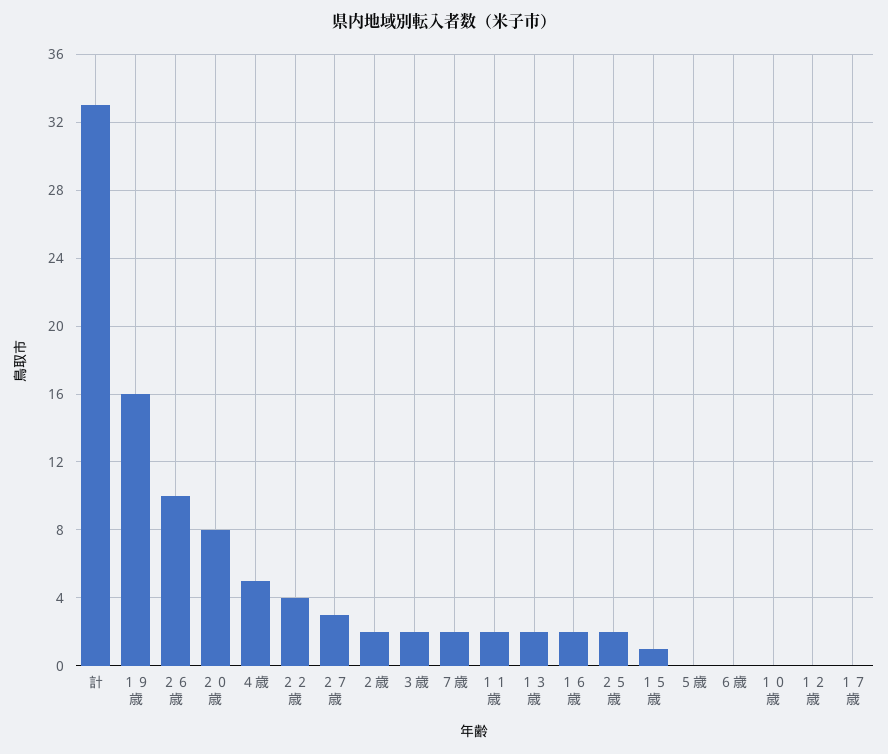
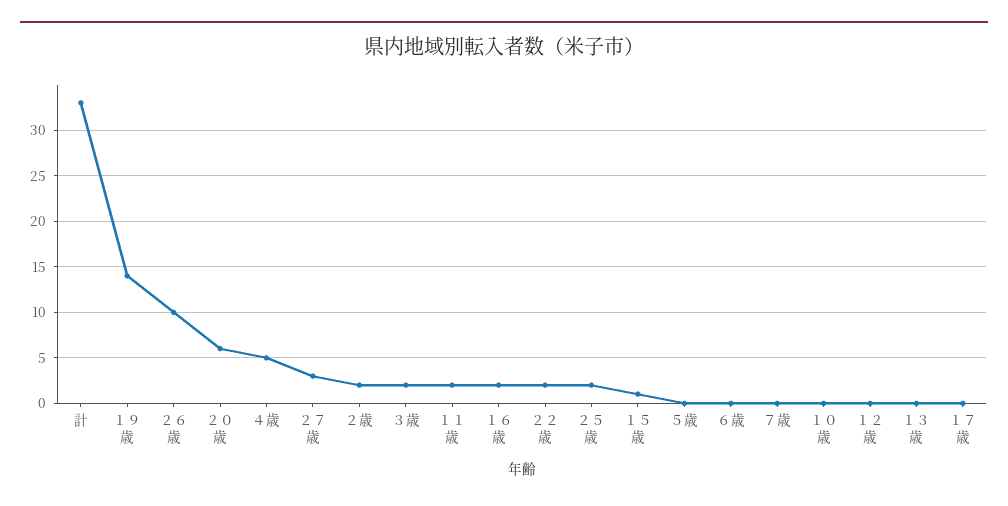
  {
    "計": 33,
-   "１９歳": 16,
+   "１９歳": 14,
    "２６歳": 10,
-   "２０歳": 8,
+   "２０歳": 6,
    "４歳": 5,
-   "２２歳": 4,
+   "２２歳": 2,
    "２７歳": 3,
    "２歳": 2,
    "３歳": 2,
-   "７歳": 2,
+   "７歳": 0,
    "１１歳": 2,
-   "１３歳": 2,
+   "１３歳": 0,
    "１６歳": 2,
    "２５歳": 2,
    "１５歳": 1,
    "５歳": 0,
    "６歳": 0,
    "１０歳": 0,
    "１２歳": 0,
    "１７歳": 0
  }

